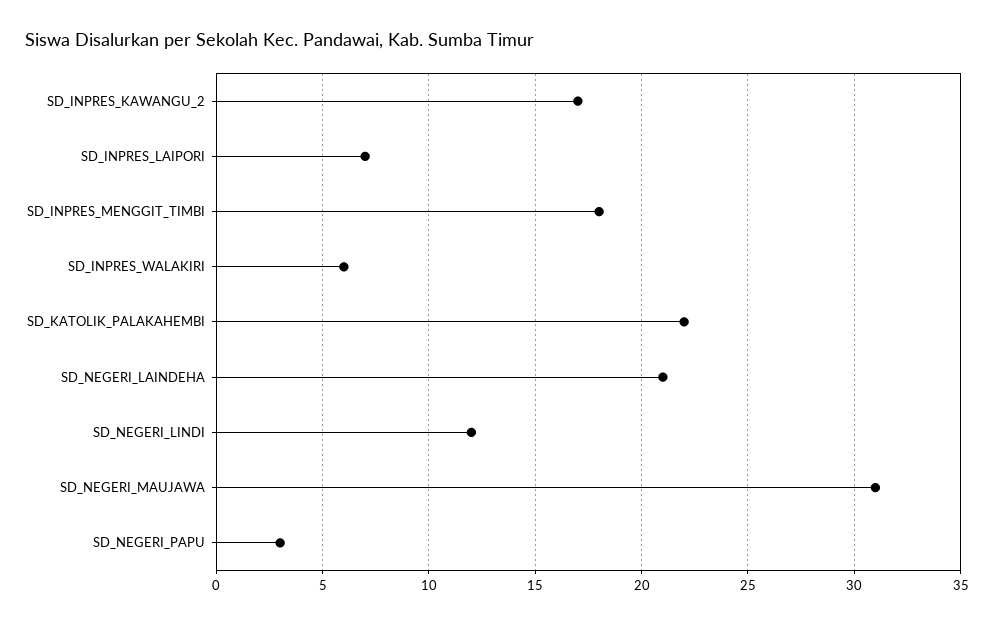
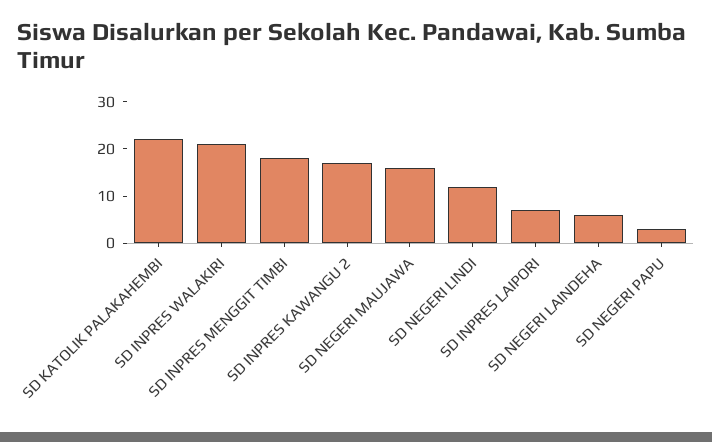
  {
    "SD_INPRES_KAWANGU_2": 17,
    "SD_INPRES_LAIPORI": 7,
    "SD_INPRES_MENGGIT_TIMBI": 18,
-   "SD_INPRES_WALAKIRI": 6,
+   "SD_INPRES_WALAKIRI": 20,
    "SD_KATOLIK_PALAKAHEMBI": 22,
-   "SD_NEGERI_LAINDEHA": 21,
+   "SD_NEGERI_LAINDEHA": 5,
    "SD_NEGERI_LINDI": 12,
-   "SD_NEGERI_MAUJAWA": 31,
+   "SD_NEGERI_MAUJAWA": 15,
    "SD_NEGERI_PAPU": 3
  }

